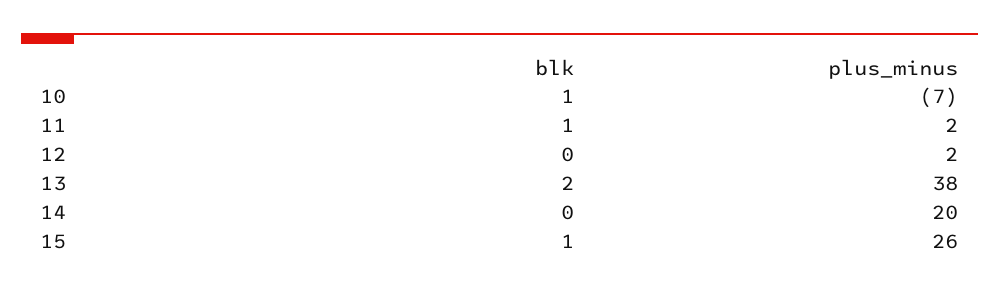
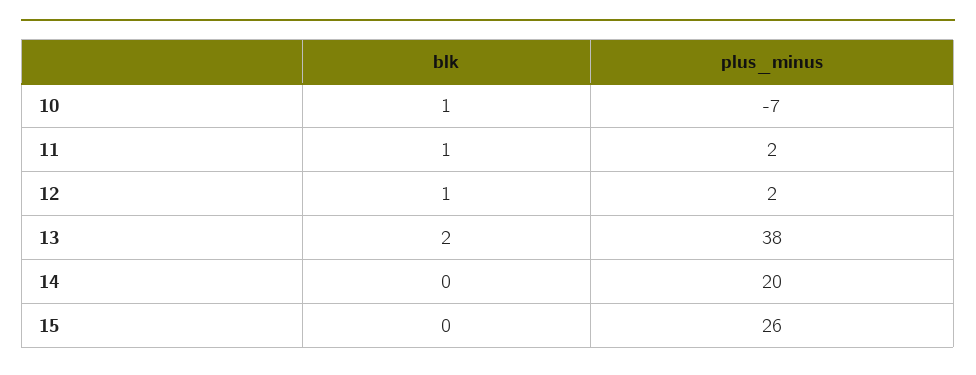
  {
    "blk": {
      "10": 1,
      "11": 1,
-     "12": 0,
+     "12": 1,
      "13": 2,
      "14": 0,
-     "15": 1
+     "15": 0
    },
    "plus_minus": {
      "10": -7,
      "11": 2,
      "12": 2,
      "13": 38,
      "14": 20,
      "15": 26
    }
  }

